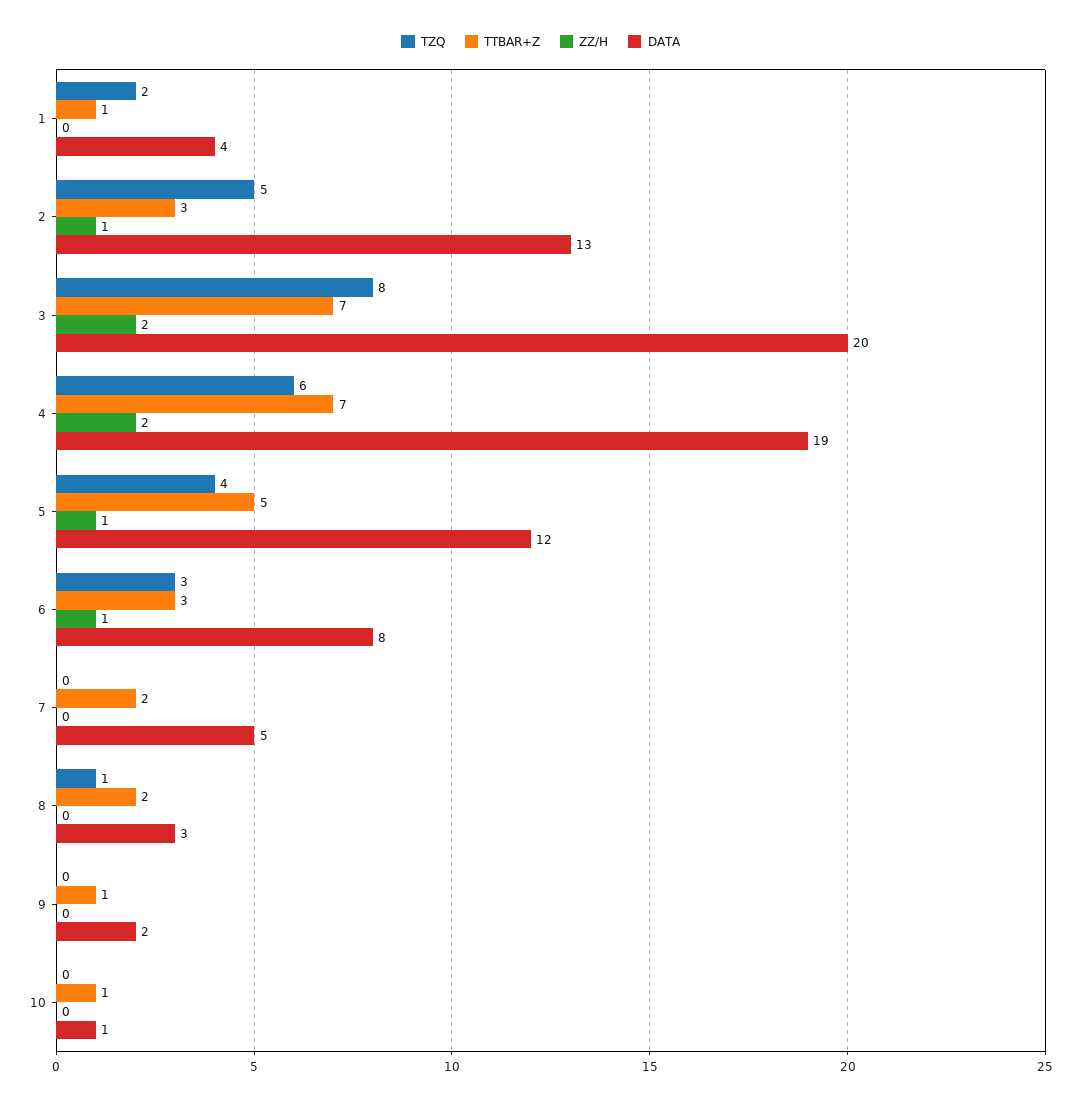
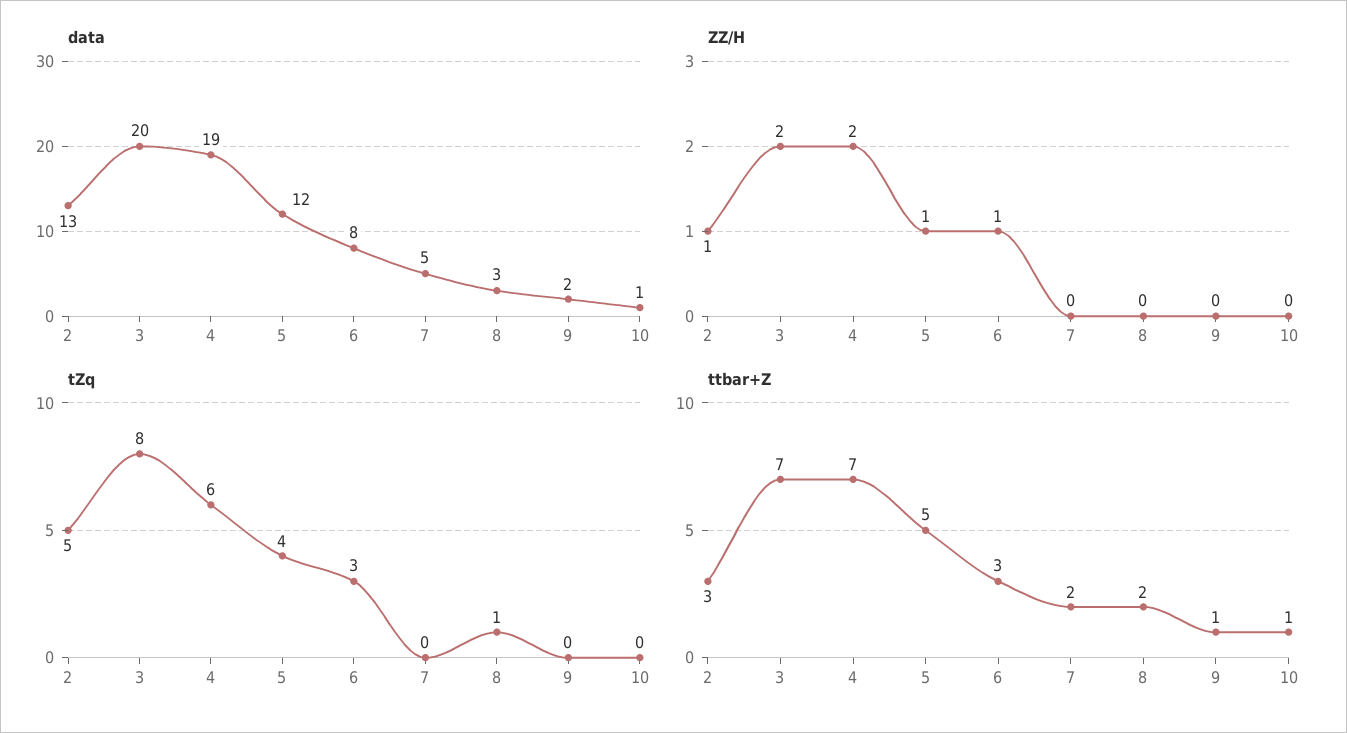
  {
    "TZQ": {
-     "1": 2,
      "2": 5,
      "3": 8,
      "4": 6,
      "5": 4,
      "6": 3,
      "7": 0,
      "8": 1,
      "9": 0,
      "10": 0
    },
    "TTBAR+Z": {
-     "1": 1,
      "2": 3,
      "3": 7,
      "4": 7,
      "5": 5,
      "6": 3,
      "7": 2,
      "8": 2,
      "9": 1,
      "10": 1
    },
    "ZZ/H": {
-     "1": 0,
      "2": 1,
      "3": 2,
      "4": 2,
      "5": 1,
      "6": 1,
      "7": 0,
      "8": 0,
      "9": 0,
      "10": 0
    },
    "DATA": {
-     "1": 4,
      "2": 13,
      "3": 20,
      "4": 19,
      "5": 12,
      "6": 8,
      "7": 5,
      "8": 3,
      "9": 2,
      "10": 1
    }
  }

